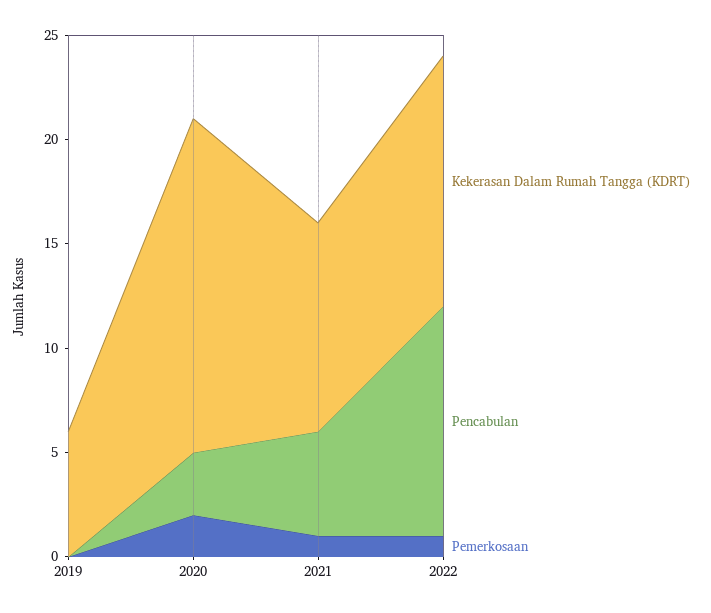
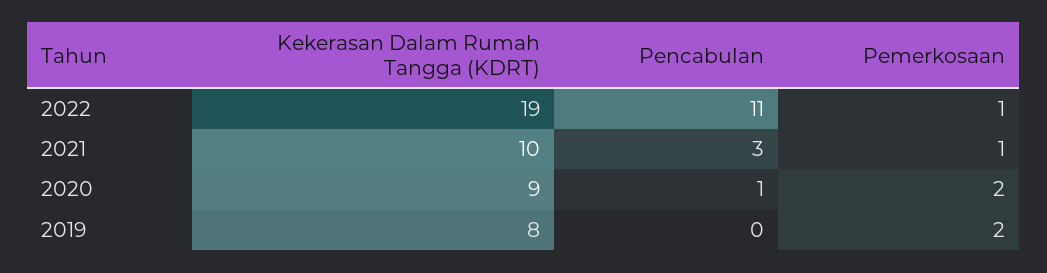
  {
    "Kekerasan Dalam Rumah Tangga (KDRT)": {
-     "2019": 6,
+     "2019": 8,
-     "2020": 16,
+     "2020": 9,
      "2021": 10,
-     "2022": 12
+     "2022": 19
    },
    "Pencabulan": {
      "2019": 0,
-     "2020": 3,
+     "2020": 1,
-     "2021": 5,
+     "2021": 3,
      "2022": 11
    },
    "Pemerkosaan": {
-     "2019": 0,
+     "2019": 2,
      "2020": 2,
      "2021": 1,
      "2022": 1
    }
  }

